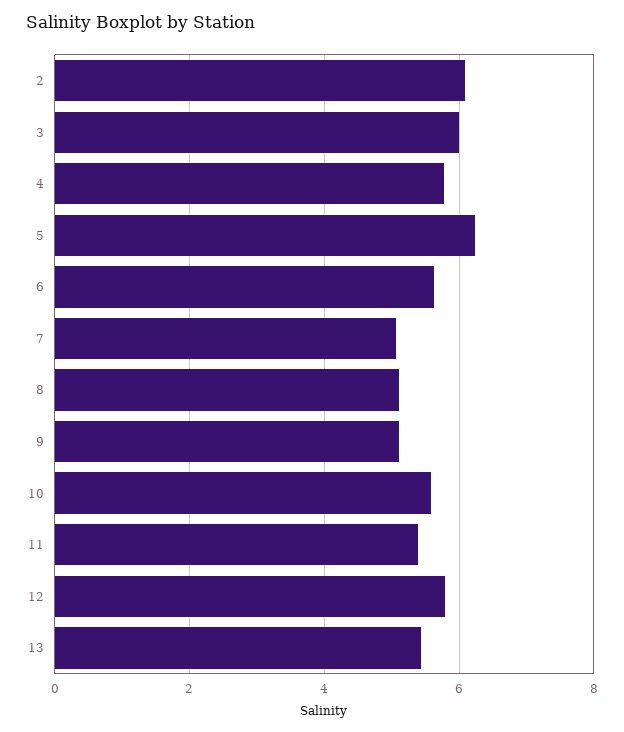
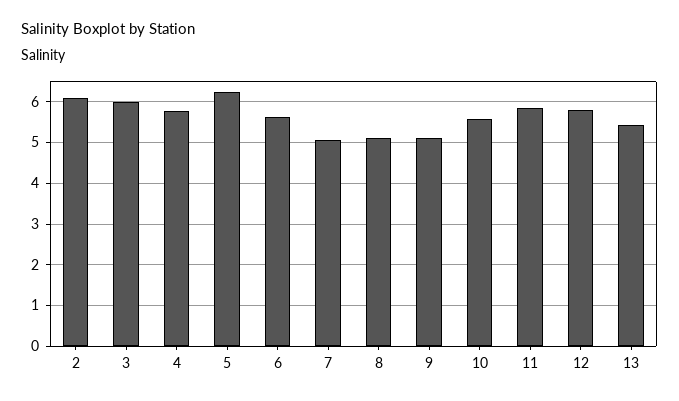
  {
    "2": 6,
    "3": 6,
    "4": 5.8,
    "5": 6.2,
    "6": 5.6,
    "7": 5,
    "8": 5.2,
    "9": 5.2,
    "10": 5.6,
-   "11": 5.4,
+   "11": 5.8,
    "12": 5.8,
    "13": 5.4
  }

